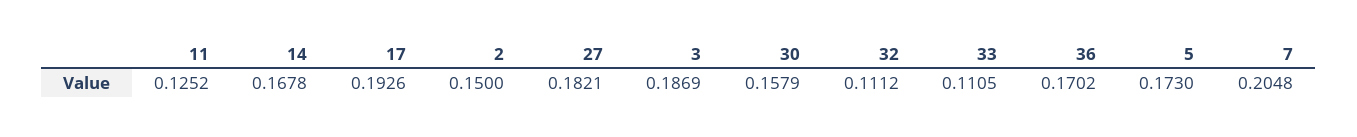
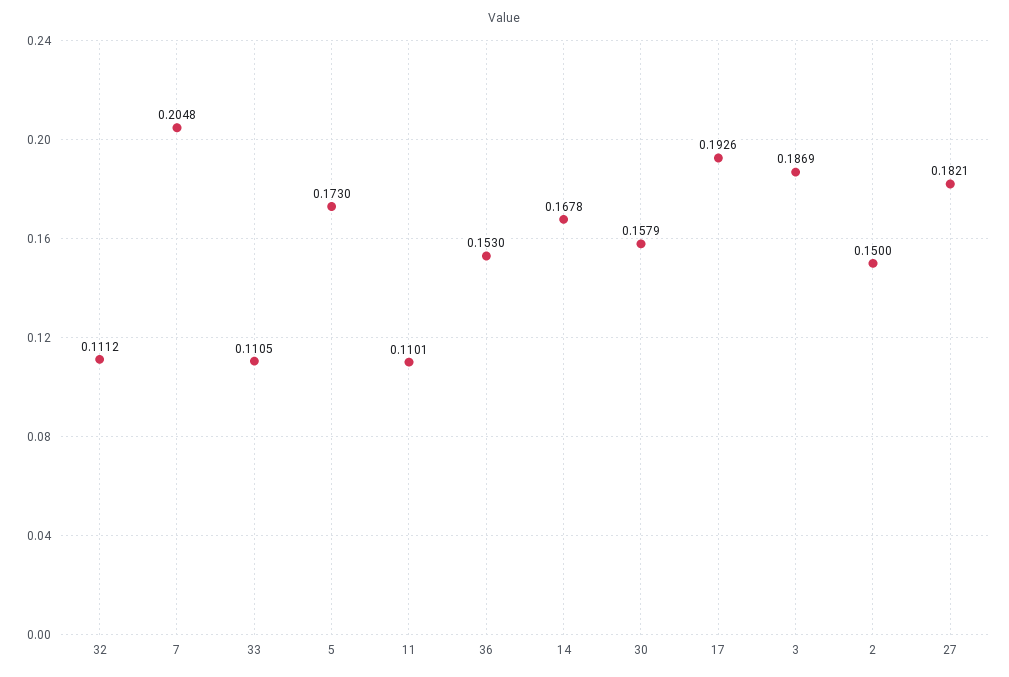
  {
-   "11": 0.1252,
+   "11": 0.1101,
    "14": 0.1678,
    "17": 0.1926,
    "2": 0.15,
    "27": 0.1821,
    "3": 0.1869,
    "30": 0.1579,
    "32": 0.1112,
    "33": 0.1105,
-   "36": 0.1702,
+   "36": 0.153,
    "5": 0.173,
    "7": 0.2048
  }

